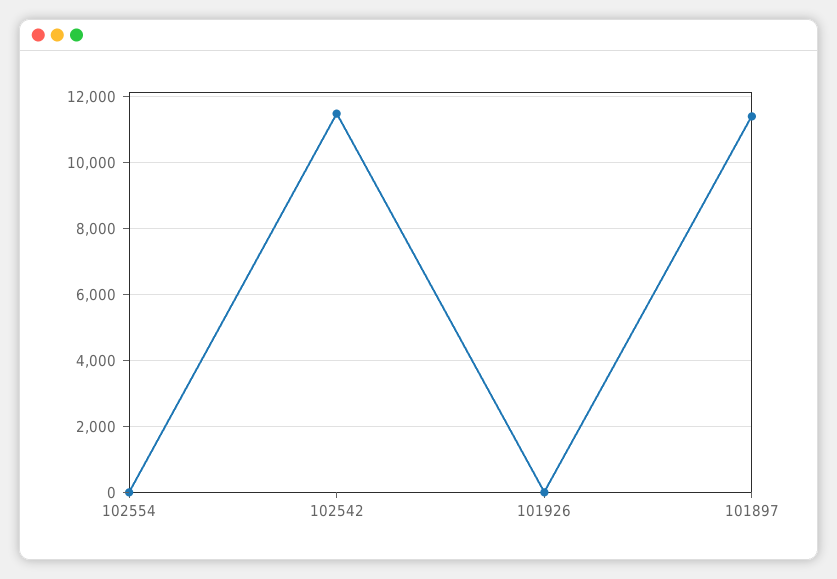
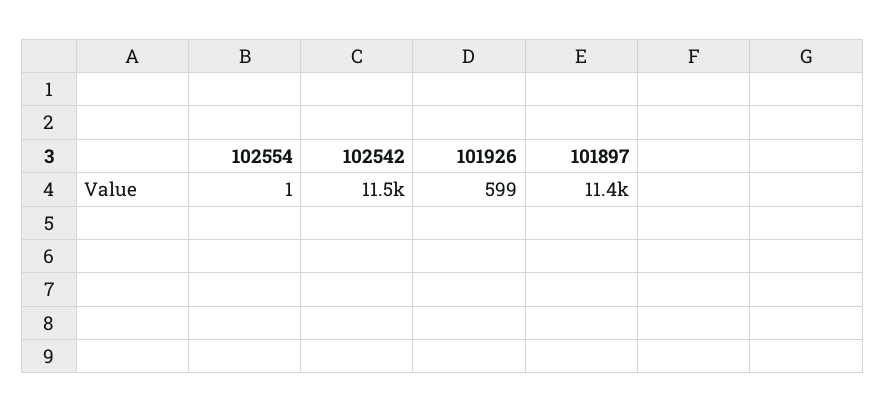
  {
    "102554": 1,
    "102542": 11500,
-   "101926": 0,
+   "101926": 599,
    "101897": 11400
  }

